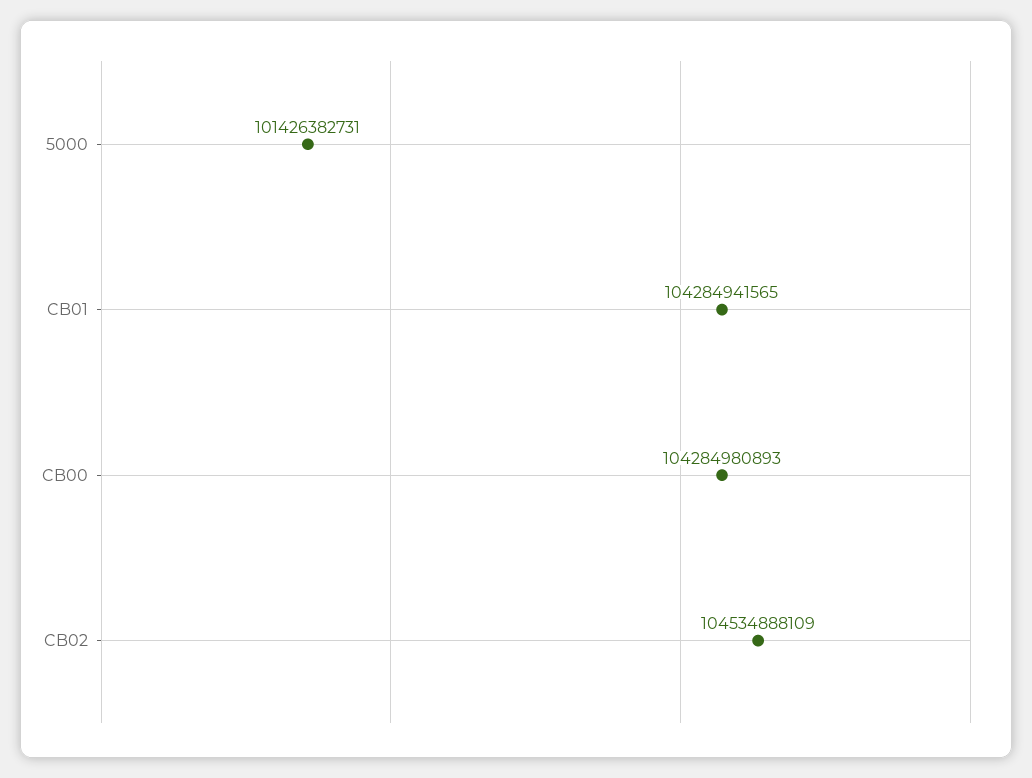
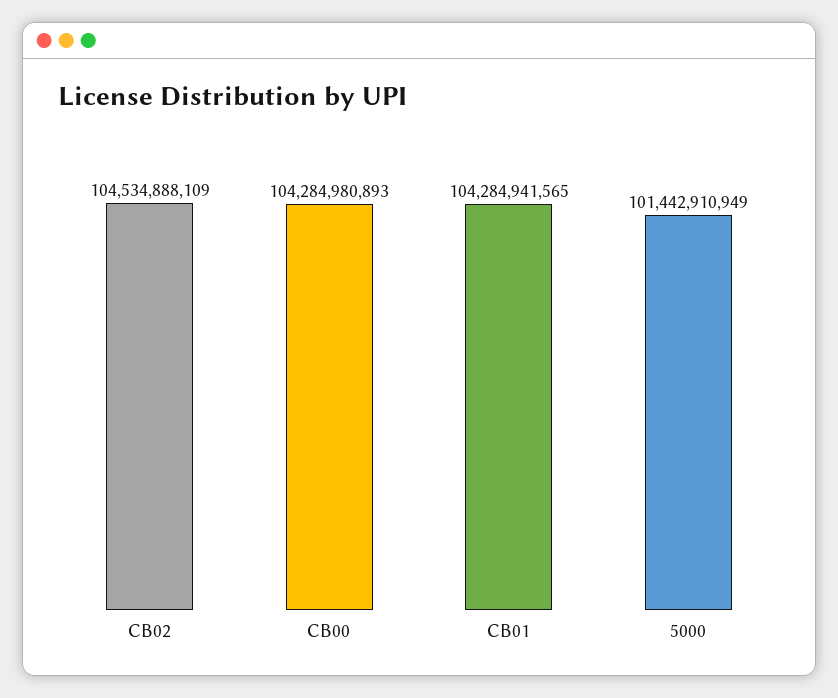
  {
-   "5000": 101426382731,
+   "5000": 101442910949,
    "CB01": 104284941565,
    "CB00": 104284980893,
    "CB02": 104534888109
  }

